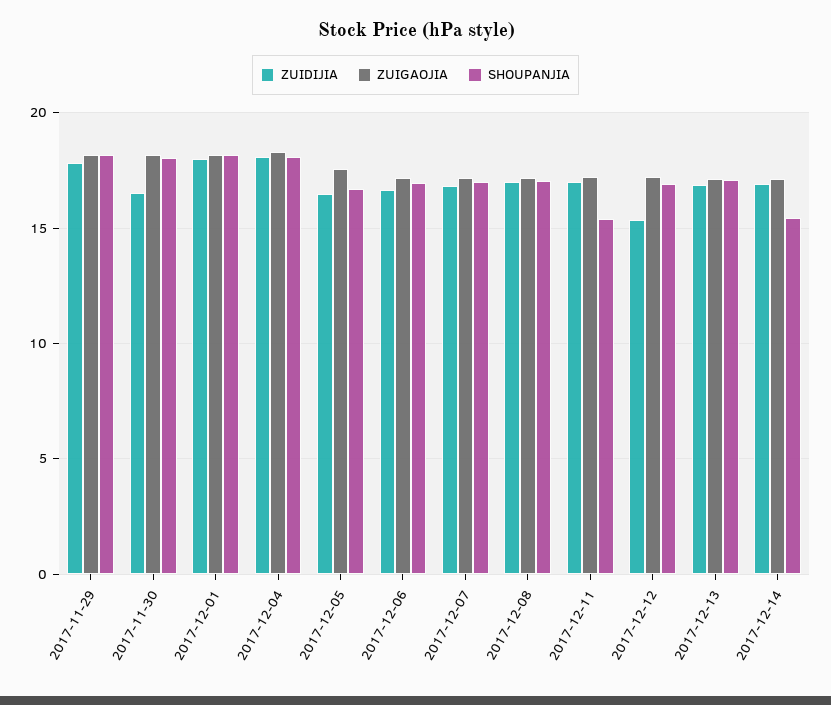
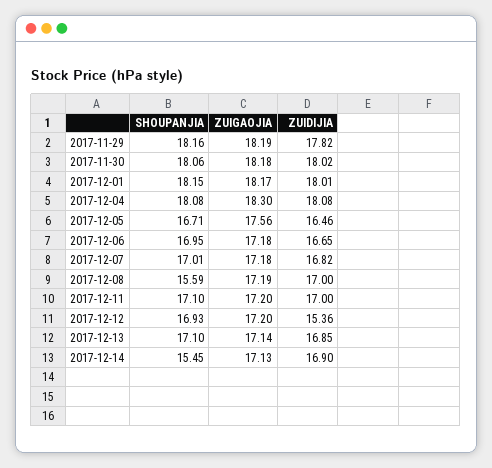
  {
    "ZUIDIJIA": {
      "2017-11-29": 17.82,
-     "2017-11-30": 16.5,
+     "2017-11-30": 18.02,
      "2017-12-01": 18.01,
      "2017-12-04": 18.08,
      "2017-12-05": 16.46,
      "2017-12-06": 16.65,
      "2017-12-07": 16.82,
      "2017-12-08": 17,
      "2017-12-11": 17,
      "2017-12-12": 15.36,
      "2017-12-13": 16.85,
      "2017-12-14": 16.9
    },
    "ZUIGAOJIA": {
      "2017-11-29": 18.19,
      "2017-11-30": 18.18,
      "2017-12-01": 18.17,
      "2017-12-04": 18.3,
      "2017-12-05": 17.56,
      "2017-12-06": 17.18,
      "2017-12-07": 17.18,
      "2017-12-08": 17.19,
      "2017-12-11": 17.2,
      "2017-12-12": 17.2,
      "2017-12-13": 17.14,
      "2017-12-14": 17.13
    },
    "SHOUPANJIA": {
      "2017-11-29": 18.16,
      "2017-11-30": 18.06,
      "2017-12-01": 18.15,
      "2017-12-04": 18.08,
      "2017-12-05": 16.71,
      "2017-12-06": 16.95,
      "2017-12-07": 17.01,
-     "2017-12-08": 17,
+     "2017-12-08": 15.59,
-     "2017-12-11": 15.5,
+     "2017-12-11": 17.1,
      "2017-12-12": 16.93,
      "2017-12-13": 17.1,
      "2017-12-14": 15.45
    }
  }

